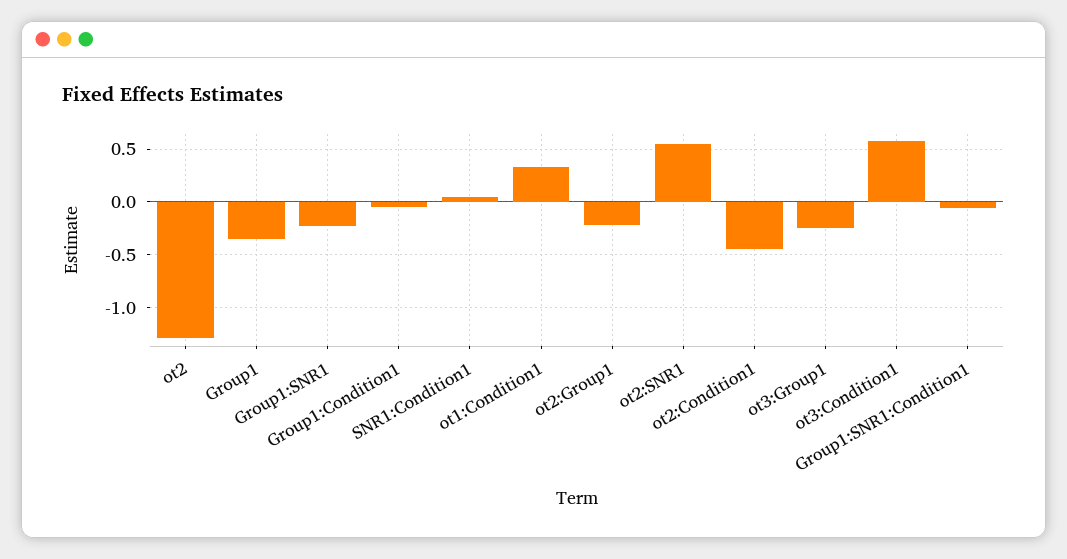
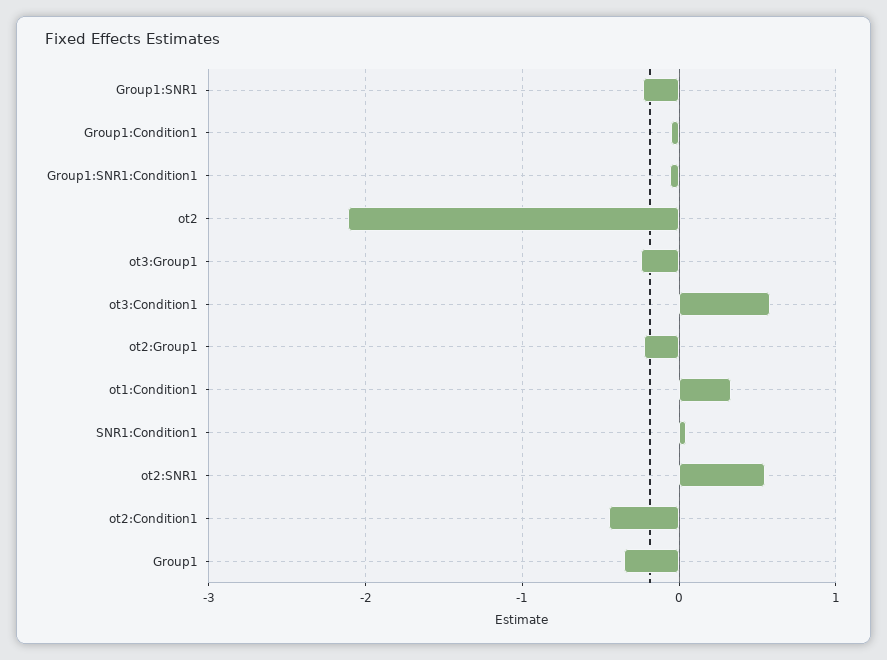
  {
-   "ot2": -1.3,
+   "ot2": -2.1,
    "Group1": -0.3,
    "Group1:SNR1": -0.2,
    "Group1:Condition1": -0.1,
    "SNR1:Condition1": 0,
    "ot1:Condition1": 0.3,
    "ot2:Group1": -0.2,
    "ot2:SNR1": 0.6,
    "ot2:Condition1": -0.4,
    "ot3:Group1": -0.2,
    "ot3:Condition1": 0.6,
    "Group1:SNR1:Condition1": -0.1
  }

